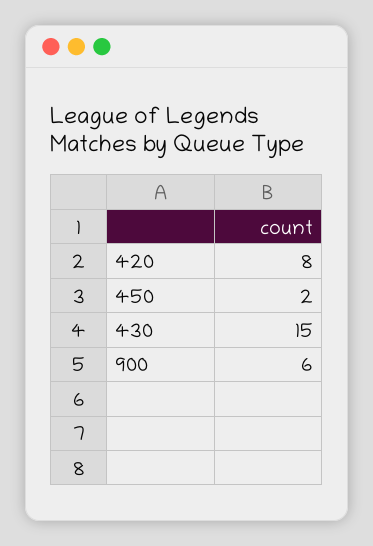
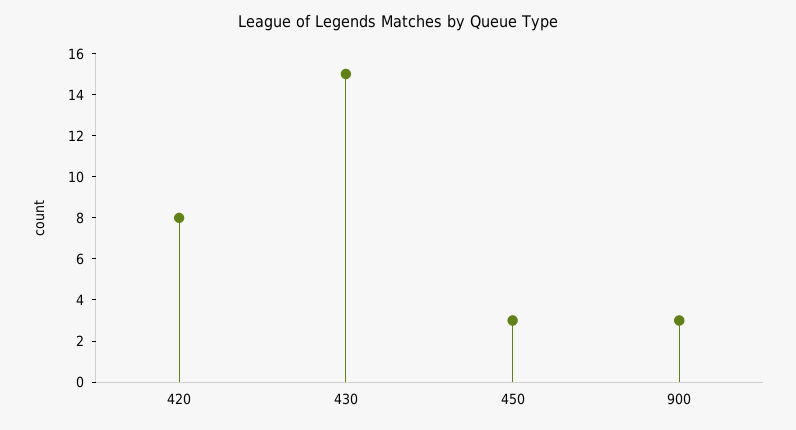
  {
    "420": 8,
-   "450": 2,
+   "450": 3,
    "430": 15,
-   "900": 6
+   "900": 3
  }

